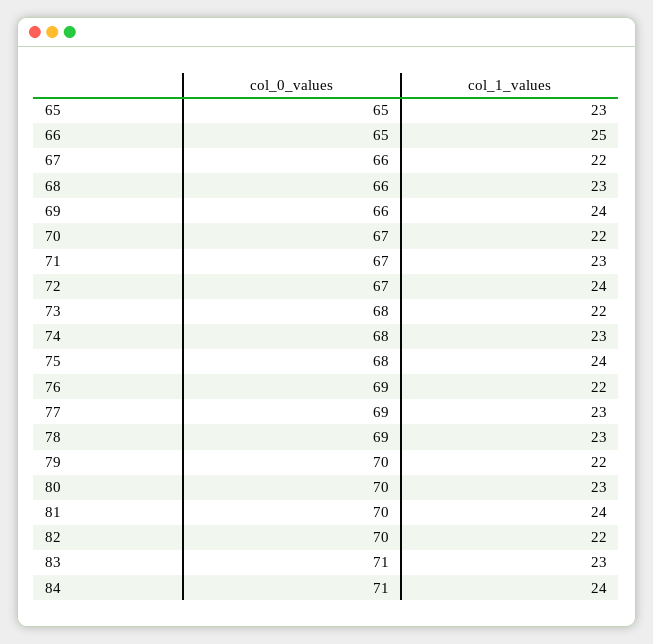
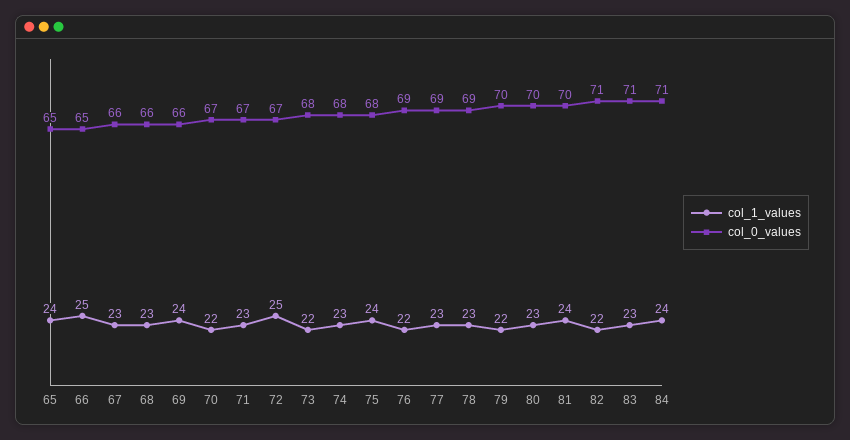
  {
    "col_0_values": {
      "65": 65,
      "66": 65,
      "67": 66,
      "68": 66,
      "69": 66,
      "70": 67,
      "71": 67,
      "72": 67,
      "73": 68,
      "74": 68,
      "75": 68,
      "76": 69,
      "77": 69,
      "78": 69,
      "79": 70,
      "80": 70,
      "81": 70,
-     "82": 70,
+     "82": 71,
      "83": 71,
      "84": 71
    },
    "col_1_values": {
-     "65": 23,
+     "65": 24,
      "66": 25,
-     "67": 22,
+     "67": 23,
      "68": 23,
      "69": 24,
      "70": 22,
      "71": 23,
-     "72": 24,
+     "72": 25,
      "73": 22,
      "74": 23,
      "75": 24,
      "76": 22,
      "77": 23,
      "78": 23,
      "79": 22,
      "80": 23,
      "81": 24,
      "82": 22,
      "83": 23,
      "84": 24
    }
  }

